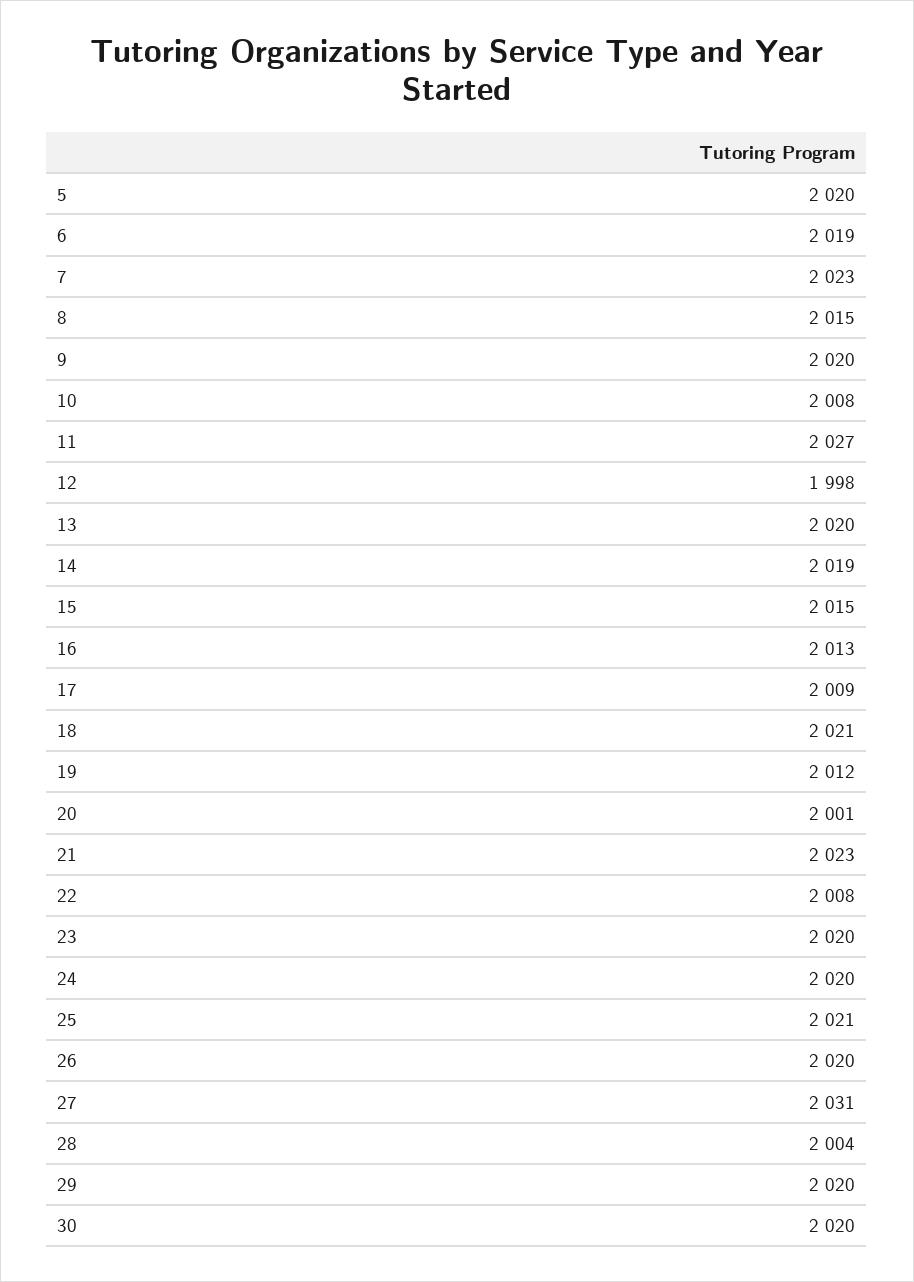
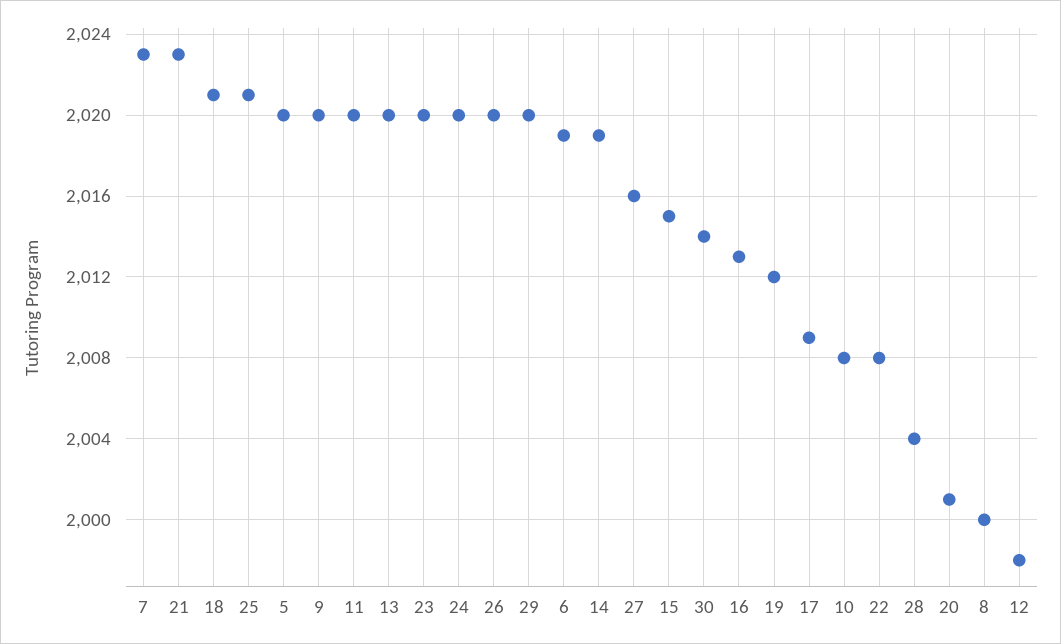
  {
    "5": 2020,
    "6": 2019,
    "7": 2023,
-   "8": 2015,
+   "8": 2000,
    "9": 2020,
    "10": 2008,
-   "11": 2027,
+   "11": 2020,
    "12": 1998,
    "13": 2020,
    "14": 2019,
    "15": 2015,
    "16": 2013,
    "17": 2009,
    "18": 2021,
    "19": 2012,
    "20": 2001,
    "21": 2023,
    "22": 2008,
    "23": 2020,
    "24": 2020,
    "25": 2021,
    "26": 2020,
-   "27": 2031,
+   "27": 2016,
    "28": 2004,
    "29": 2020,
-   "30": 2020
+   "30": 2014
  }

